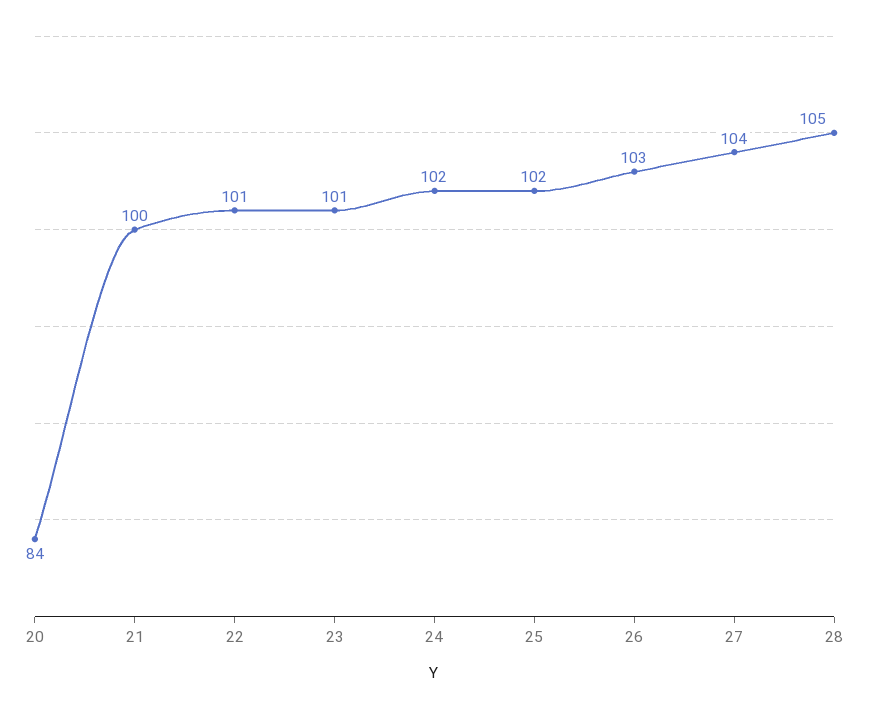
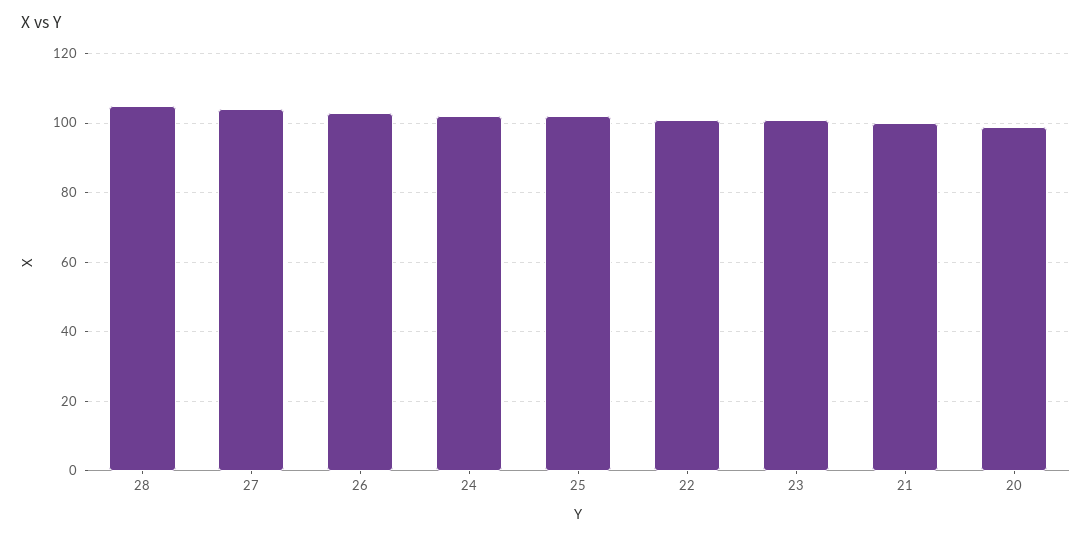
  {
-   "20": 84,
+   "20": 100,
    "21": 100,
    "22": 101,
    "23": 101,
    "24": 102,
    "25": 102,
    "26": 103,
    "27": 104,
    "28": 105
  }

